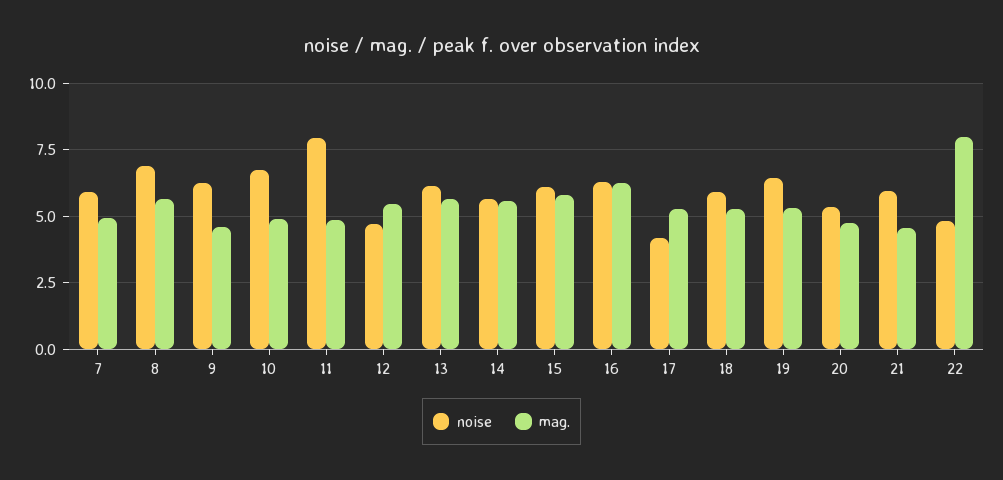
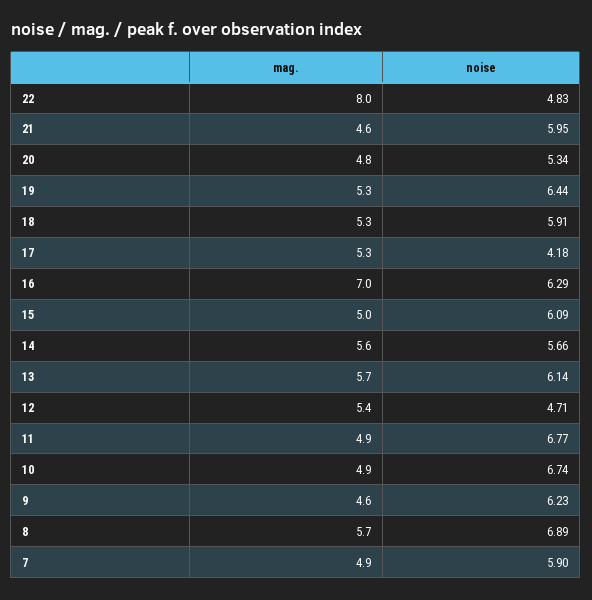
  {
    "noise": {
      "7": 5.9,
      "8": 6.89,
      "9": 6.23,
      "10": 6.74,
-     "11": 8,
+     "11": 6.77,
      "12": 4.71,
      "13": 6.14,
      "14": 5.66,
      "15": 6.09,
      "16": 6.29,
      "17": 4.18,
      "18": 5.91,
      "19": 6.44,
      "20": 5.34,
      "21": 5.95,
      "22": 4.83
    },
    "mag.": {
      "7": 4.9,
      "8": 5.7,
      "9": 4.6,
      "10": 4.9,
      "11": 4.9,
      "12": 5.4,
      "13": 5.7,
      "14": 5.6,
-     "15": 5.75,
+     "15": 5,
-     "16": 6.25,
+     "16": 7,
      "17": 5.3,
      "18": 5.3,
      "19": 5.3,
      "20": 4.8,
      "21": 4.6,
      "22": 8
    }
  }

